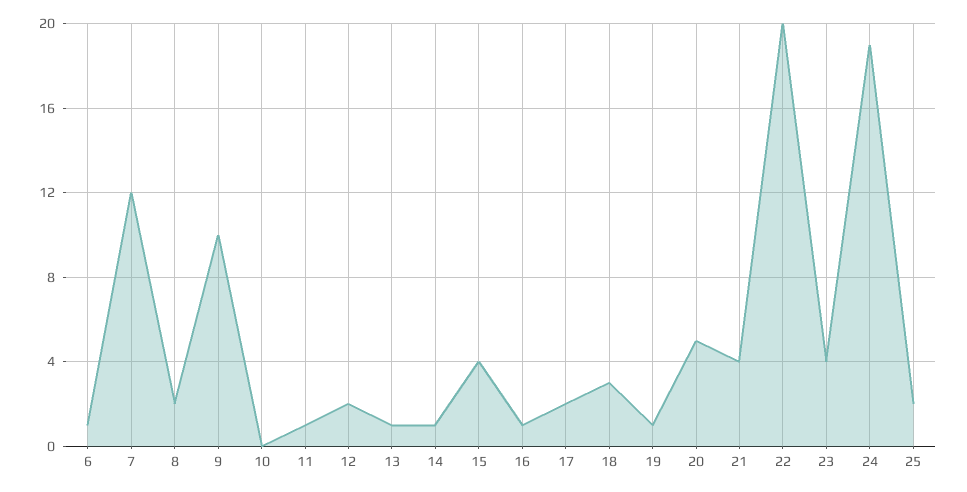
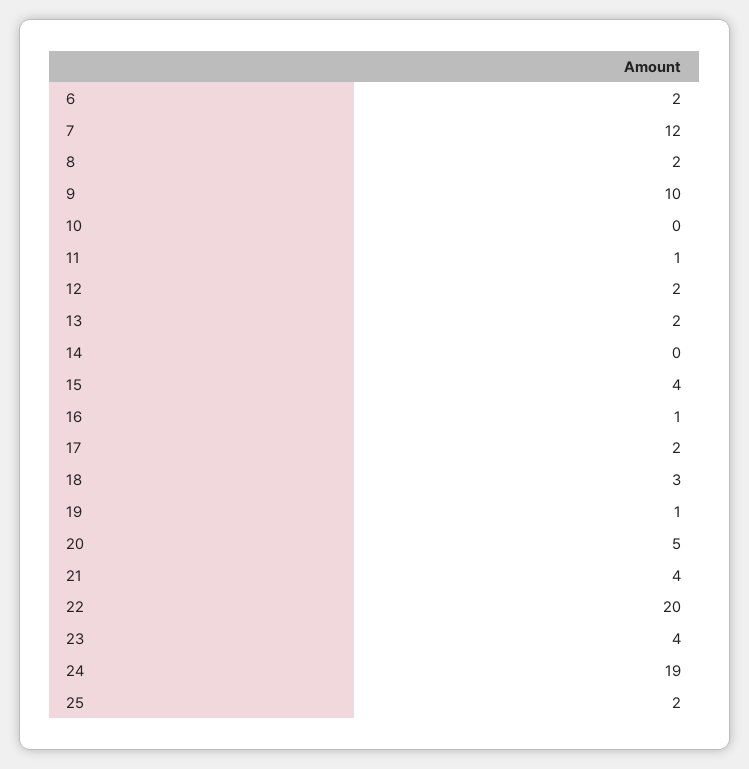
  {
-   "6": 1,
+   "6": 2,
    "7": 12,
    "8": 2,
    "9": 10,
    "10": 0,
    "11": 1,
    "12": 2,
-   "13": 1,
+   "13": 2,
-   "14": 1,
+   "14": 0,
    "15": 4,
    "16": 1,
    "17": 2,
    "18": 3,
    "19": 1,
    "20": 5,
    "21": 4,
    "22": 20,
    "23": 4,
    "24": 19,
    "25": 2
  }

